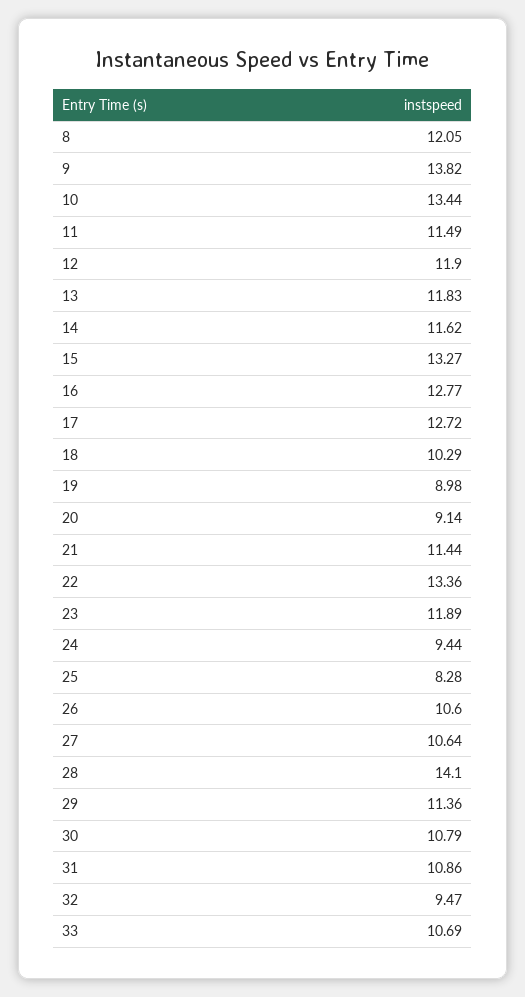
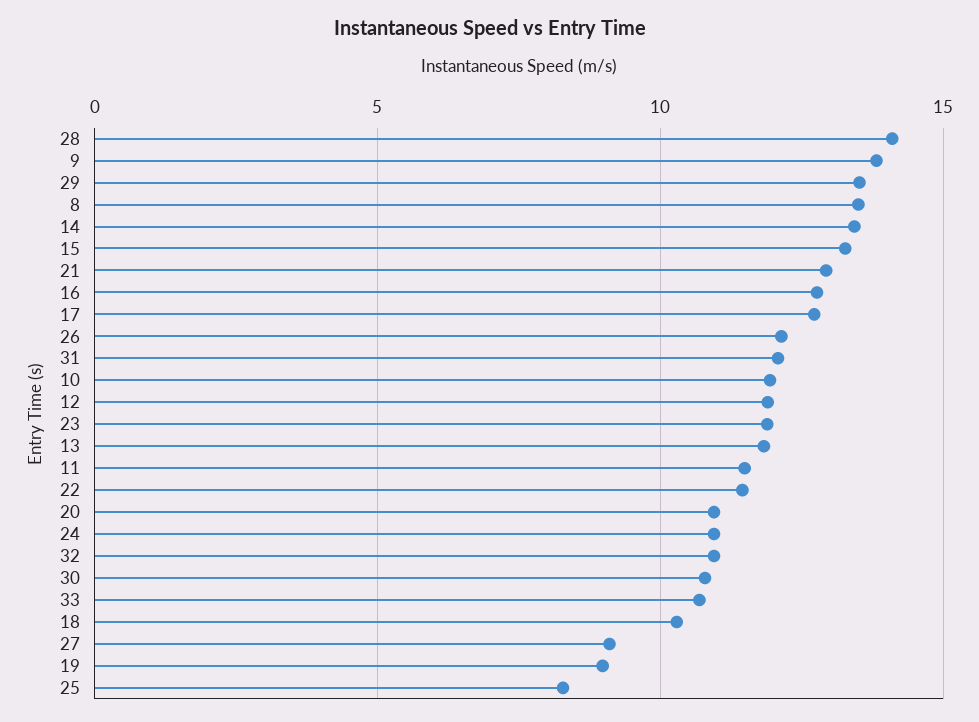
  {
-   "8": 12.05,
+   "8": 13.5,
    "9": 13.82,
-   "10": 13.44,
+   "10": 12,
    "11": 11.49,
    "12": 11.9,
    "13": 11.83,
-   "14": 11.62,
+   "14": 13.5,
    "15": 13.27,
    "16": 12.77,
    "17": 12.72,
    "18": 10.29,
    "19": 8.98,
-   "20": 9.14,
+   "20": 11,
-   "21": 11.44,
+   "21": 13,
-   "22": 13.36,
+   "22": 11.5,
    "23": 11.89,
-   "24": 9.44,
+   "24": 11,
    "25": 8.28,
-   "26": 10.6,
+   "26": 12,
-   "27": 10.64,
+   "27": 9,
    "28": 14.1,
-   "29": 11.36,
+   "29": 13.5,
    "30": 10.79,
-   "31": 10.86,
+   "31": 12,
-   "32": 9.47,
+   "32": 11,
    "33": 10.69
  }

